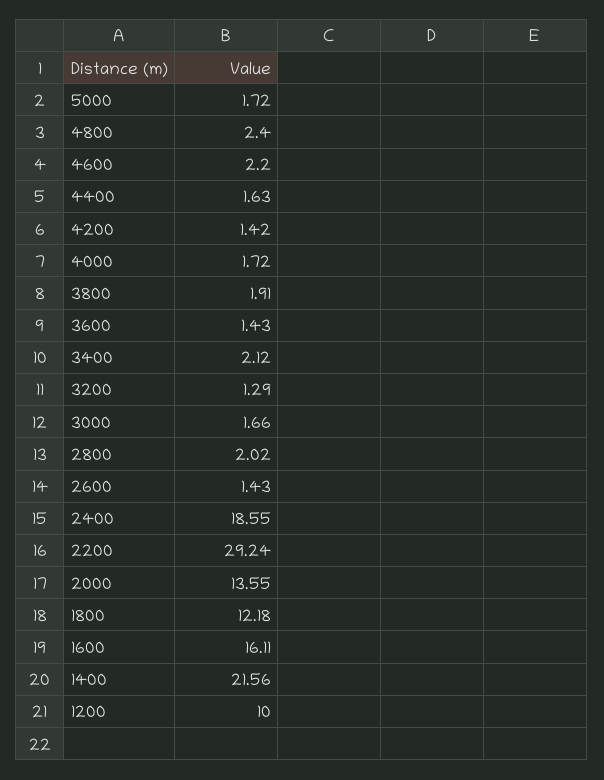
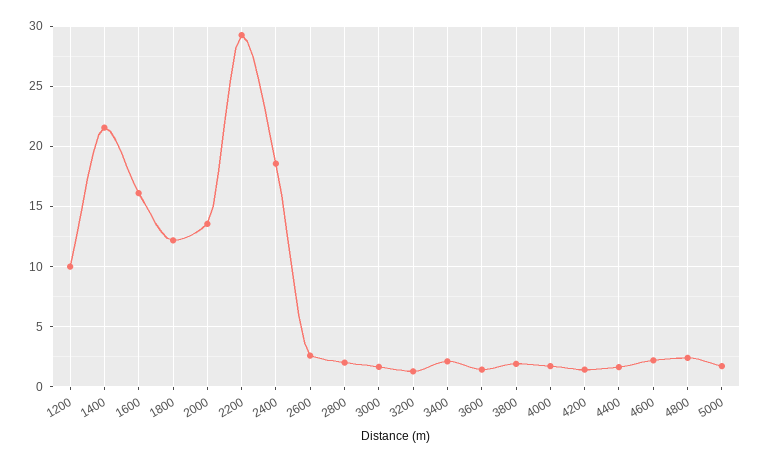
  {
    "5000": 1.72,
    "4800": 2.4,
    "4600": 2.2,
    "4400": 1.63,
    "4200": 1.42,
    "4000": 1.72,
    "3800": 1.91,
    "3600": 1.43,
    "3400": 2.12,
    "3200": 1.29,
    "3000": 1.66,
    "2800": 2.02,
-   "2600": 1.43,
+   "2600": 2.5,
    "2400": 18.55,
    "2200": 29.24,
    "2000": 13.55,
    "1800": 12.18,
    "1600": 16.11,
    "1400": 21.56,
    "1200": 10
  }

